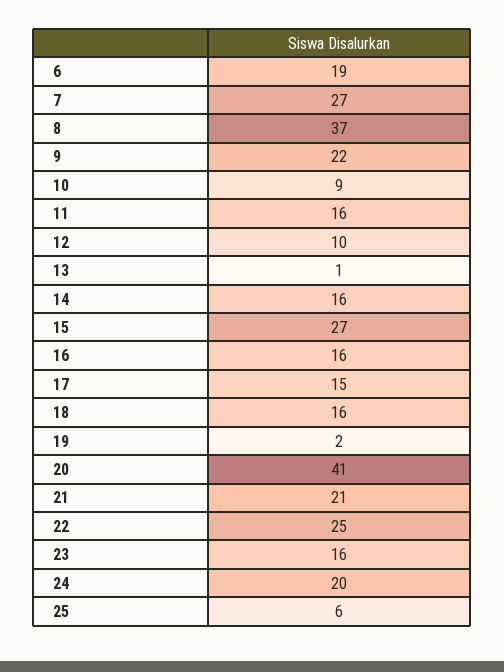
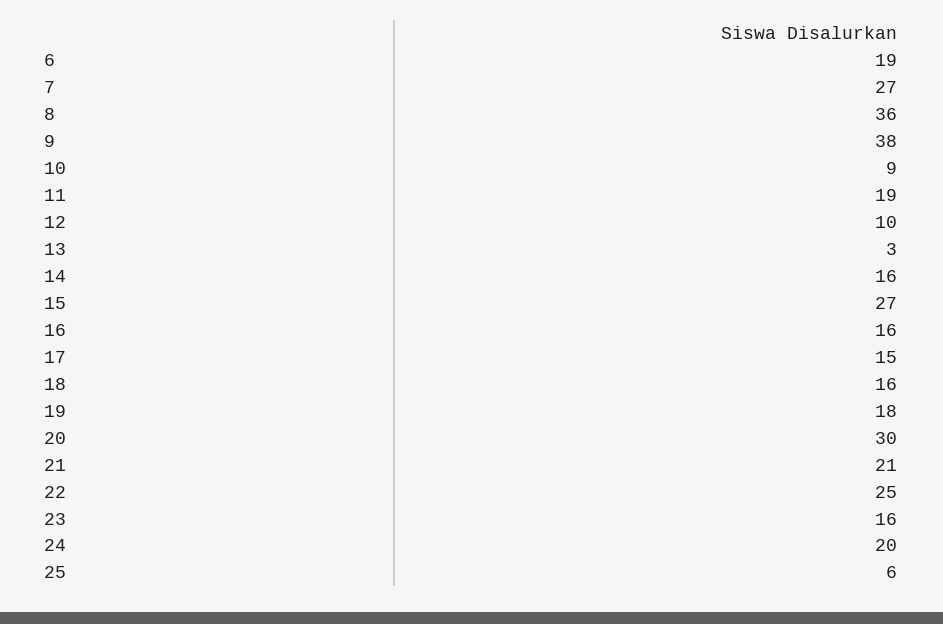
  {
    "6": 19,
    "7": 27,
-   "8": 37,
+   "8": 36,
-   "9": 22,
+   "9": 38,
    "10": 9,
-   "11": 16,
+   "11": 19,
    "12": 10,
-   "13": 1,
+   "13": 3,
    "14": 16,
    "15": 27,
    "16": 16,
    "17": 15,
    "18": 16,
-   "19": 2,
+   "19": 18,
-   "20": 41,
+   "20": 30,
    "21": 21,
    "22": 25,
    "23": 16,
    "24": 20,
    "25": 6
  }

